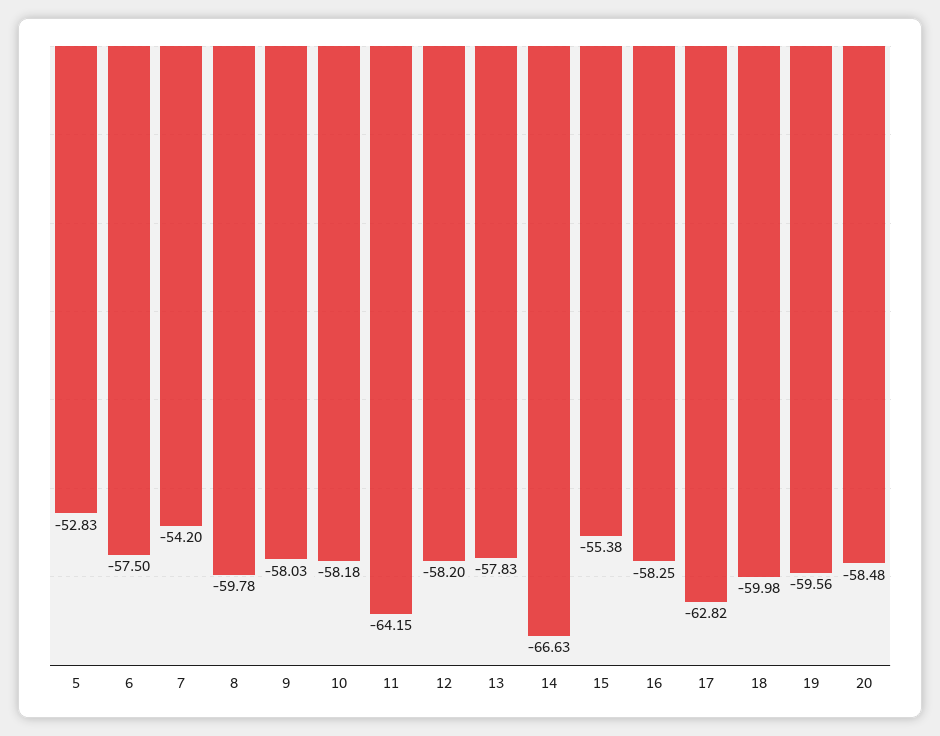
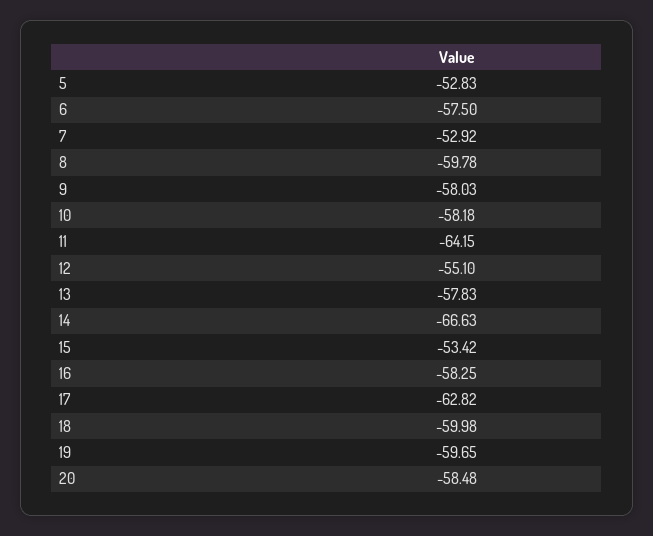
  {
    "5": -52.83,
    "6": -57.5,
-   "7": -54.2,
+   "7": -52.92,
    "8": -59.78,
    "9": -58.03,
    "10": -58.18,
    "11": -64.15,
-   "12": -58.2,
+   "12": -55.1,
    "13": -57.83,
    "14": -66.63,
-   "15": -55.38,
+   "15": -53.42,
    "16": -58.25,
    "17": -62.82,
    "18": -59.98,
-   "19": -59.56,
+   "19": -59.65,
    "20": -58.48
  }

